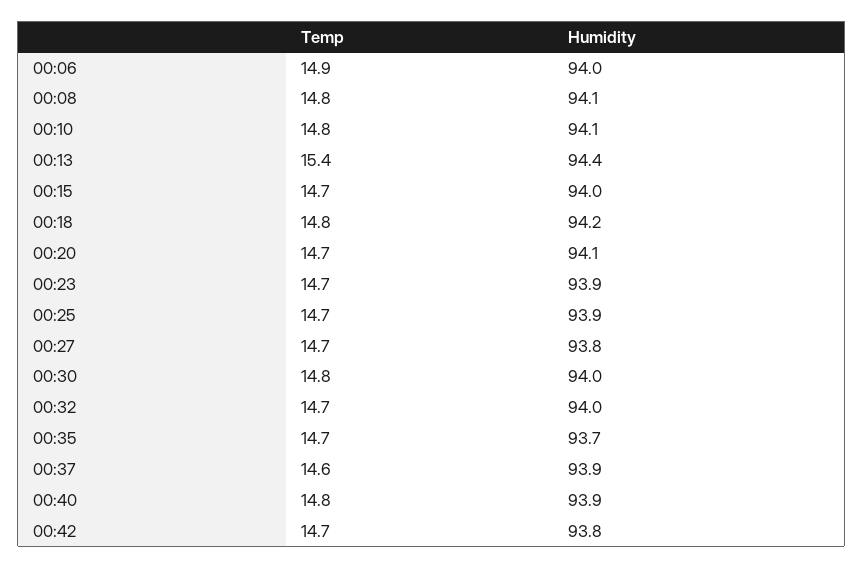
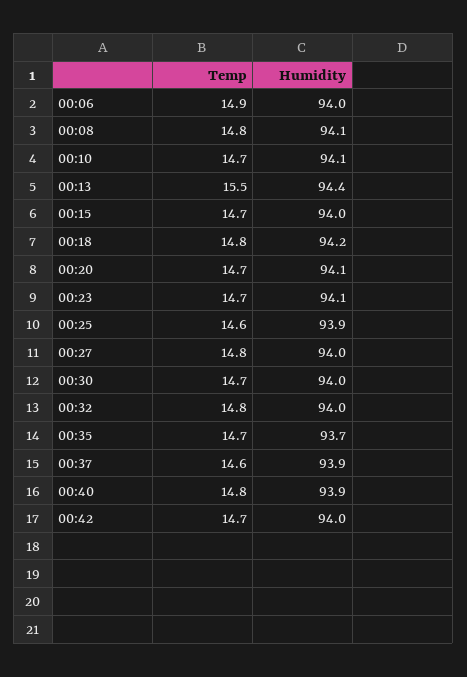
  {
    "Temp": {
      "00:06": 14.9,
      "00:08": 14.8,
-     "00:10": 14.8,
+     "00:10": 14.7,
-     "00:13": 15.4,
+     "00:13": 15.5,
      "00:15": 14.7,
      "00:18": 14.8,
      "00:20": 14.7,
      "00:23": 14.7,
-     "00:25": 14.7,
+     "00:25": 14.6,
-     "00:27": 14.7,
+     "00:27": 14.8,
-     "00:30": 14.8,
+     "00:30": 14.7,
-     "00:32": 14.7,
+     "00:32": 14.8,
      "00:35": 14.7,
      "00:37": 14.6,
      "00:40": 14.8,
      "00:42": 14.7
    },
    "Humidity": {
      "00:06": 94,
      "00:08": 94.1,
      "00:10": 94.1,
      "00:13": 94.4,
      "00:15": 94,
      "00:18": 94.2,
      "00:20": 94.1,
-     "00:23": 93.9,
+     "00:23": 94.1,
      "00:25": 93.9,
-     "00:27": 93.8,
+     "00:27": 94,
      "00:30": 94,
      "00:32": 94,
      "00:35": 93.7,
      "00:37": 93.9,
      "00:40": 93.9,
-     "00:42": 93.8
+     "00:42": 94
    }
  }

